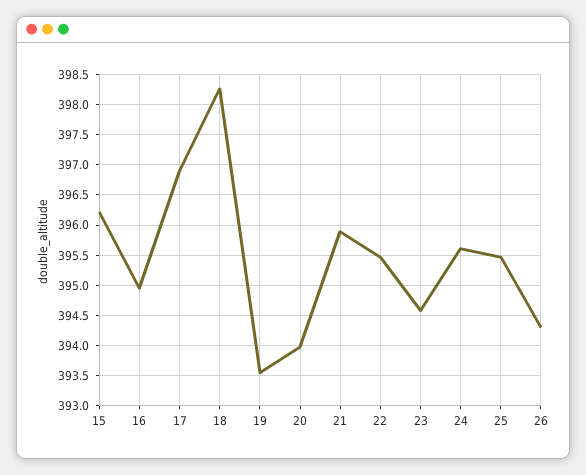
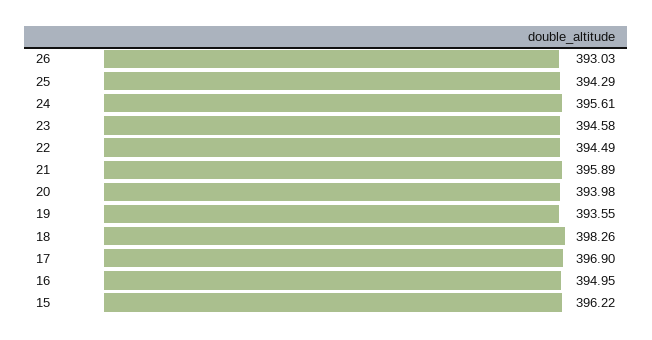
  {
    "15": 396.22,
    "16": 394.95,
    "17": 396.9,
    "18": 398.26,
    "19": 393.55,
    "20": 393.98,
    "21": 395.89,
-   "22": 395.5,
+   "22": 394.49,
    "23": 394.58,
    "24": 395.61,
-   "25": 395.5,
+   "25": 394.29,
-   "26": 394.3
+   "26": 393.03
  }

